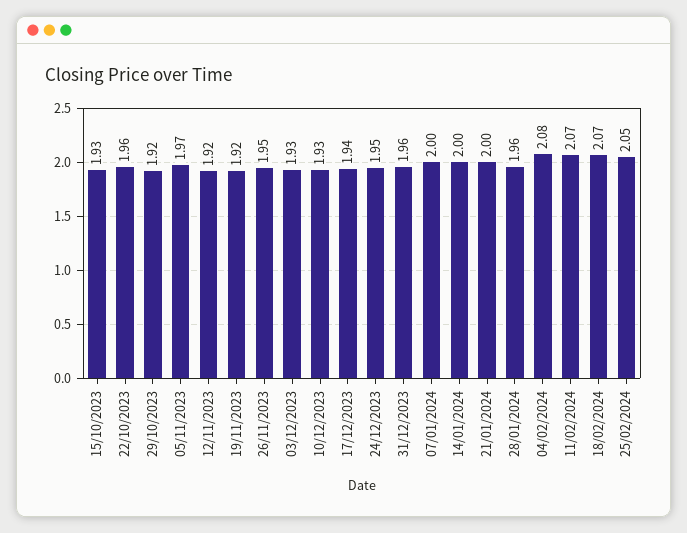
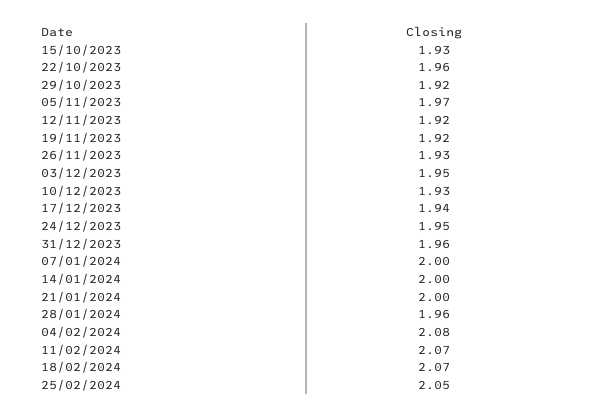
  {
    "15/10/2023": 1.93,
    "22/10/2023": 1.96,
    "29/10/2023": 1.92,
    "05/11/2023": 1.97,
    "12/11/2023": 1.92,
    "19/11/2023": 1.92,
-   "26/11/2023": 1.95,
+   "26/11/2023": 1.93,
-   "03/12/2023": 1.93,
+   "03/12/2023": 1.95,
    "10/12/2023": 1.93,
    "17/12/2023": 1.94,
    "24/12/2023": 1.95,
    "31/12/2023": 1.96,
    "07/01/2024": 2,
    "14/01/2024": 2,
    "21/01/2024": 2,
    "28/01/2024": 1.96,
    "04/02/2024": 2.08,
    "11/02/2024": 2.07,
    "18/02/2024": 2.07,
    "25/02/2024": 2.05
  }

